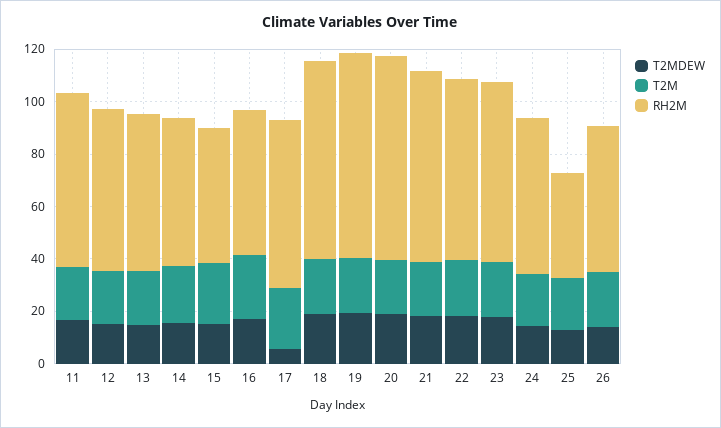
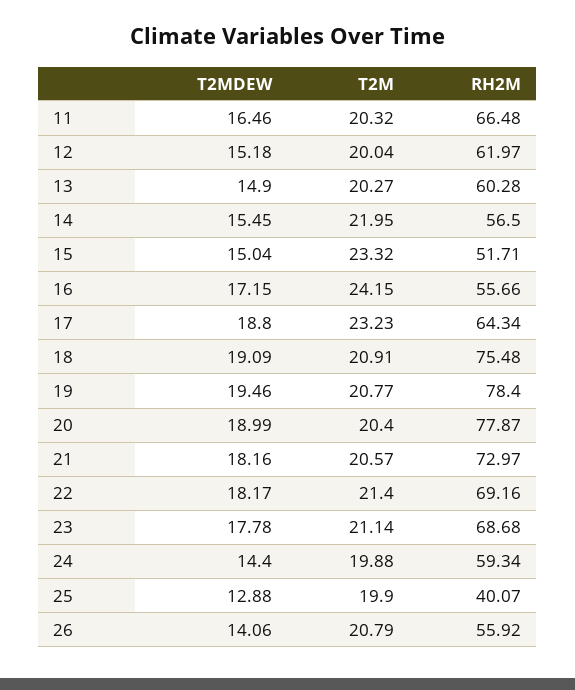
  {
    "T2MDEW": {
      "11": 16.46,
      "12": 15.18,
      "13": 14.9,
      "14": 15.45,
      "15": 15.04,
      "16": 17.15,
-     "17": 5,
+     "17": 18.8,
      "18": 19.09,
      "19": 19.46,
      "20": 18.99,
      "21": 18.16,
      "22": 18.17,
      "23": 17.78,
      "24": 14.4,
      "25": 12.88,
      "26": 14.06
    },
    "T2M": {
      "11": 20.32,
      "12": 20.04,
      "13": 20.27,
      "14": 21.95,
      "15": 23.32,
      "16": 24.15,
      "17": 23.23,
      "18": 20.91,
      "19": 20.77,
      "20": 20.4,
      "21": 20.57,
      "22": 21.4,
      "23": 21.14,
      "24": 19.88,
      "25": 19.9,
      "26": 20.79
    },
    "RH2M": {
      "11": 66.48,
      "12": 61.97,
      "13": 60.28,
      "14": 56.5,
      "15": 51.71,
      "16": 55.66,
      "17": 64.34,
      "18": 75.48,
      "19": 78.4,
      "20": 77.87,
      "21": 72.97,
      "22": 69.16,
      "23": 68.68,
      "24": 59.34,
      "25": 40.07,
      "26": 55.92
    }
  }

